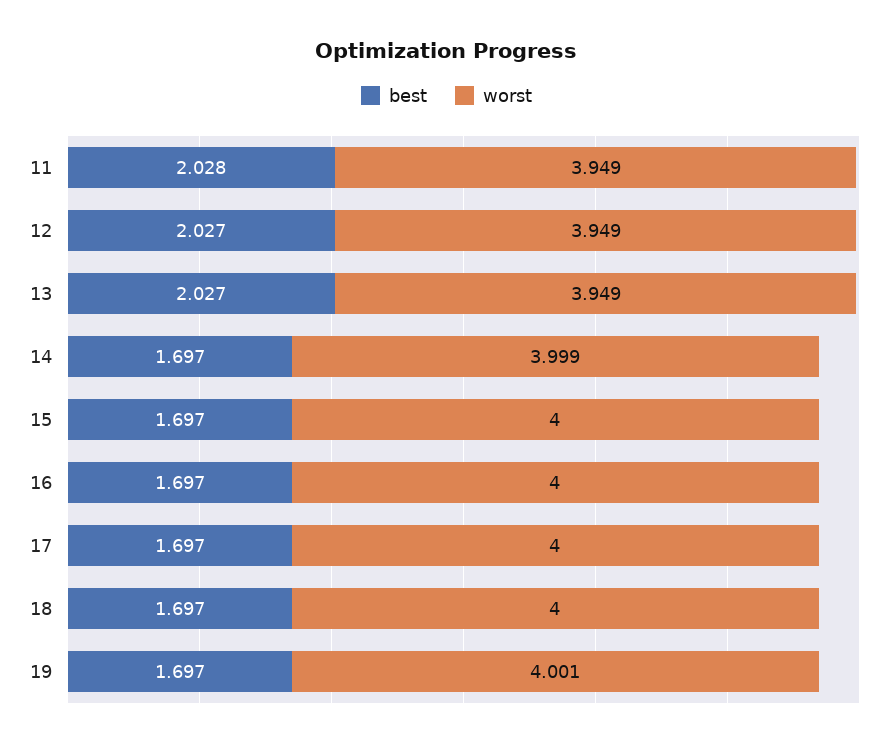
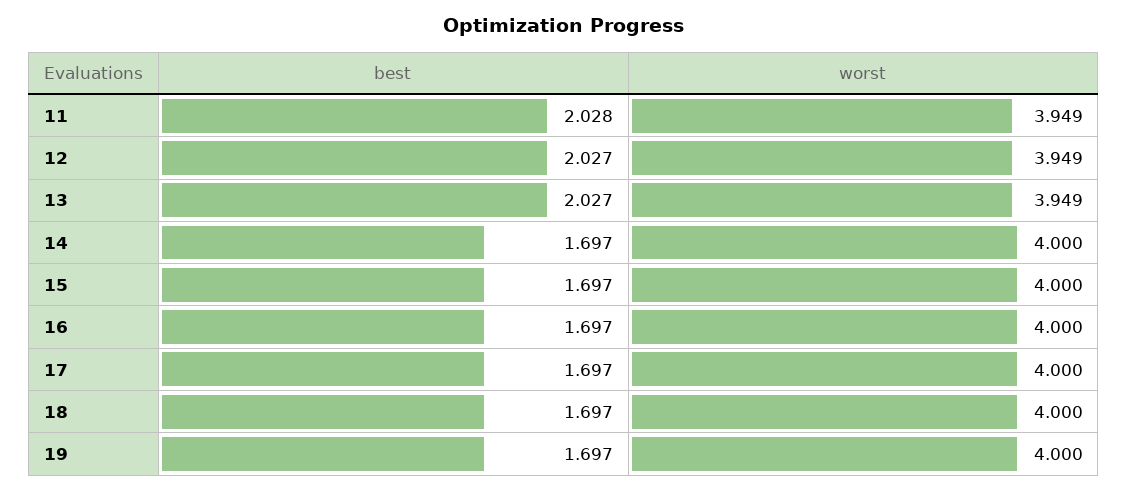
  {
    "best": {
      "11": 2.028,
      "12": 2.027,
      "13": 2.027,
      "14": 1.697,
      "15": 1.697,
      "16": 1.697,
      "17": 1.697,
      "18": 1.697,
      "19": 1.697
    },
    "worst": {
      "11": 3.949,
      "12": 3.949,
      "13": 3.949,
-     "14": 3.999,
+     "14": 4,
      "15": 4,
      "16": 4,
      "17": 4,
      "18": 4,
-     "19": 4.001
+     "19": 4
    }
  }

